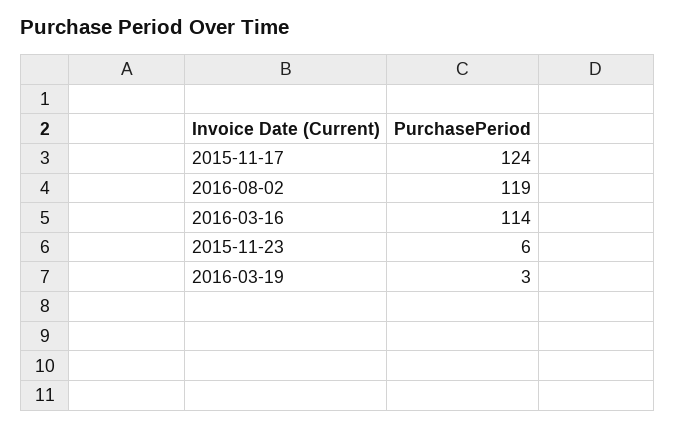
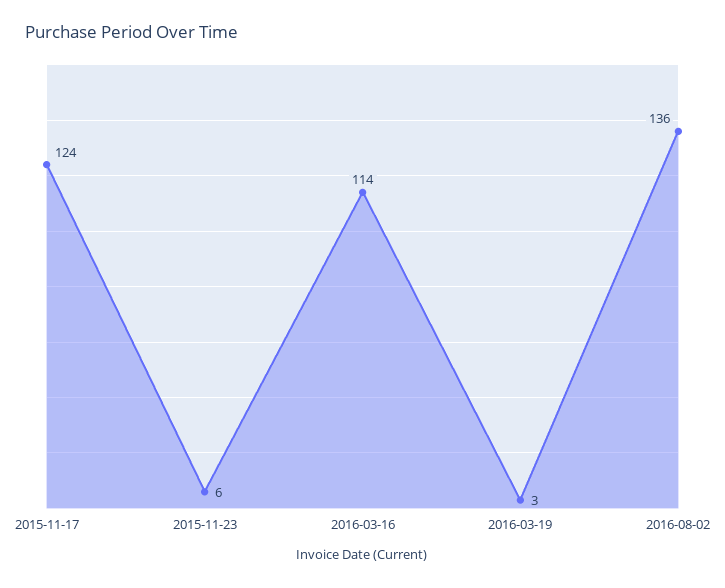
  {
    "2015-11-17": 124,
-   "2016-08-02": 119,
+   "2016-08-02": 136,
    "2016-03-16": 114,
    "2015-11-23": 6,
    "2016-03-19": 3
  }

